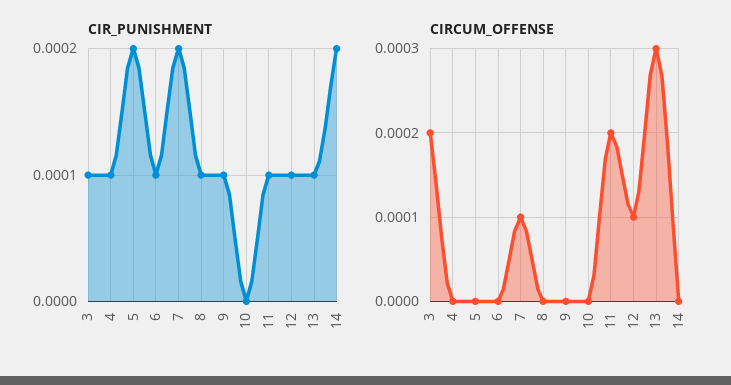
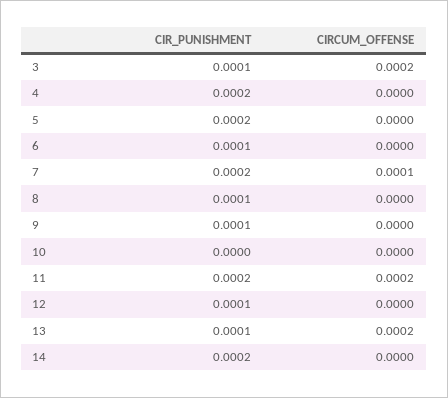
  {
    "CIR_PUNISHMENT": {
      "3": 0.0001,
-     "4": 0.0001,
+     "4": 0.0002,
      "5": 0.0002,
      "6": 0.0001,
      "7": 0.0002,
      "8": 0.0001,
      "9": 0.0001,
      "10": 0,
-     "11": 0.0001,
+     "11": 0.0002,
      "12": 0.0001,
      "13": 0.0001,
      "14": 0.0002
    },
    "CIRCUM_OFFENSE": {
      "3": 0.0002,
      "4": 0,
      "5": 0,
      "6": 0,
      "7": 0.0001,
      "8": 0,
      "9": 0,
      "10": 0,
      "11": 0.0002,
-     "12": 0.0001,
+     "12": 0,
-     "13": 0.0003,
+     "13": 0.0002,
      "14": 0
    }
  }

